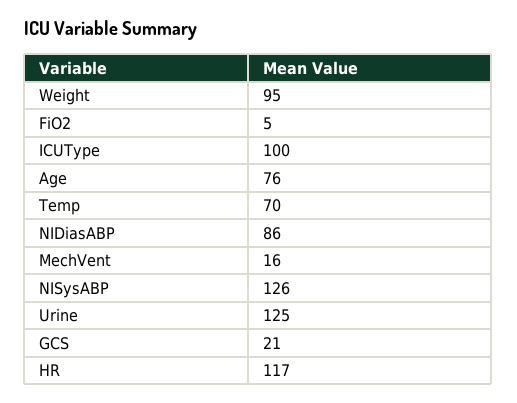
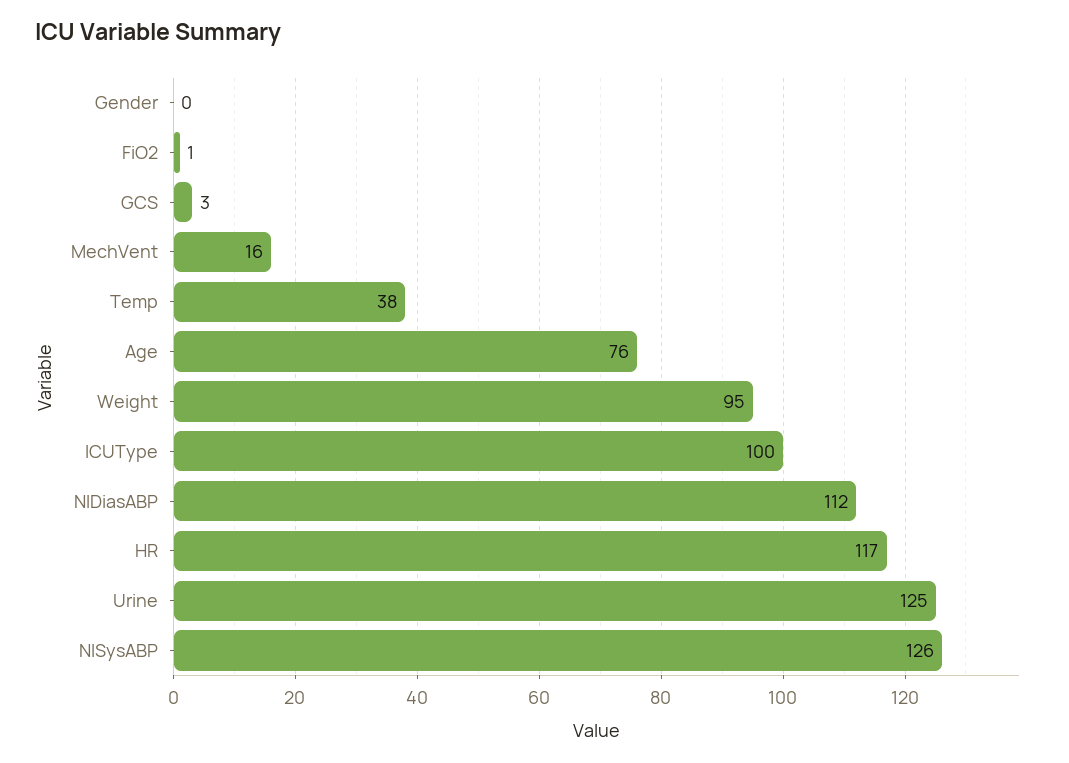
  {
    "Weight": 95,
-   "FiO2": 5,
+   "FiO2": 1,
    "ICUType": 100,
    "Age": 76,
-   "Temp": 70,
+   "Temp": 38,
-   "NIDiasABP": 86,
+   "NIDiasABP": 112,
    "MechVent": 16,
    "NISysABP": 126,
    "Urine": 125,
-   "GCS": 21,
+   "GCS": 3,
-   "HR": 117
+   "HR": 117,
+   "Gender": 0
  }

